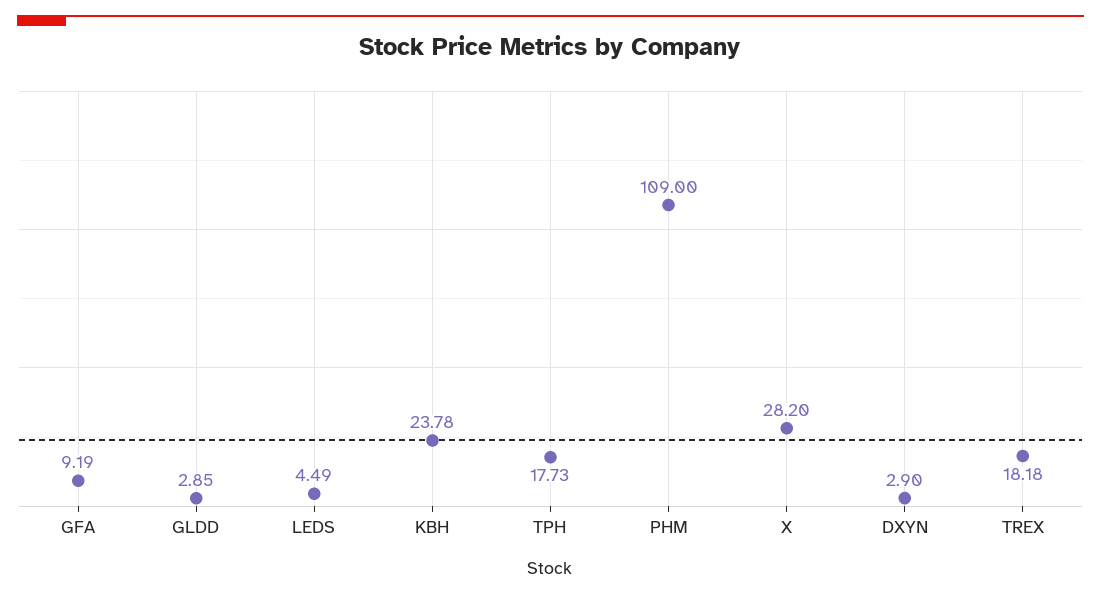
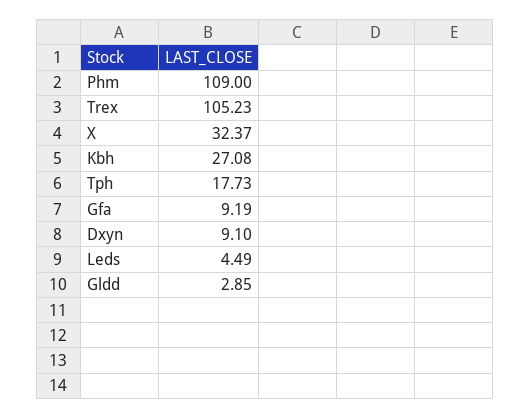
  {
    "GFA": 9.19,
    "GLDD": 2.85,
    "LEDS": 4.49,
-   "KBH": 23.78,
+   "KBH": 27.08,
    "TPH": 17.73,
    "PHM": 109,
-   "X": 28.2,
+   "X": 32.37,
-   "DXYN": 2.9,
+   "DXYN": 9.1,
-   "TREX": 18.18
+   "TREX": 105.23
  }

